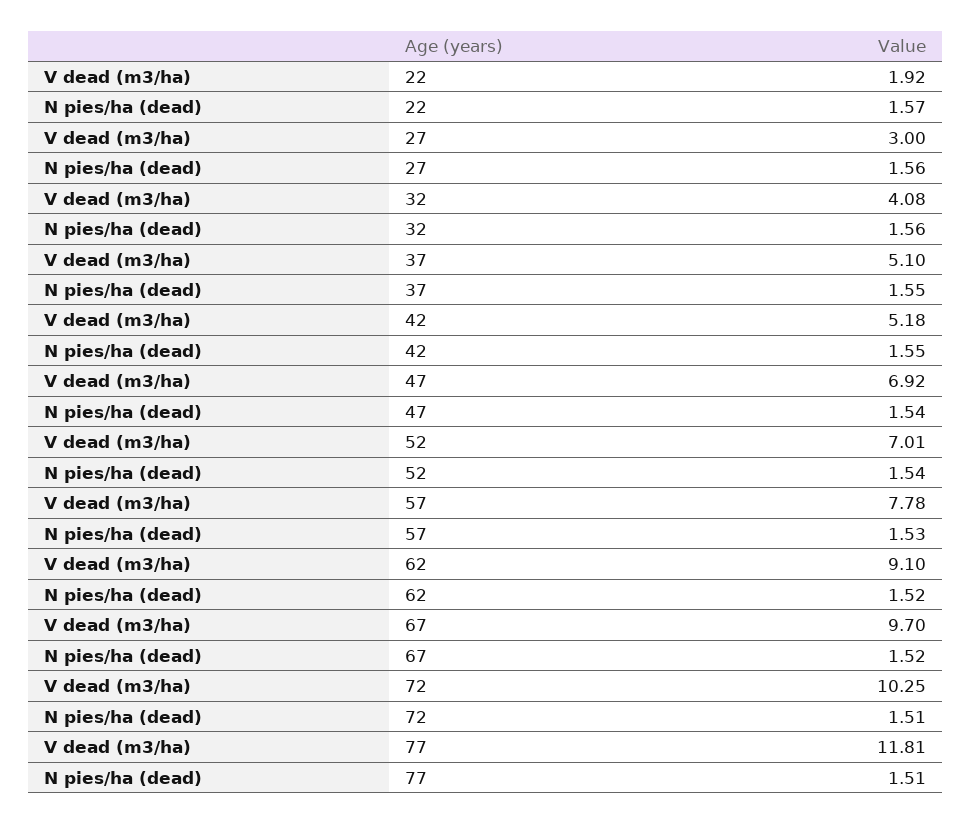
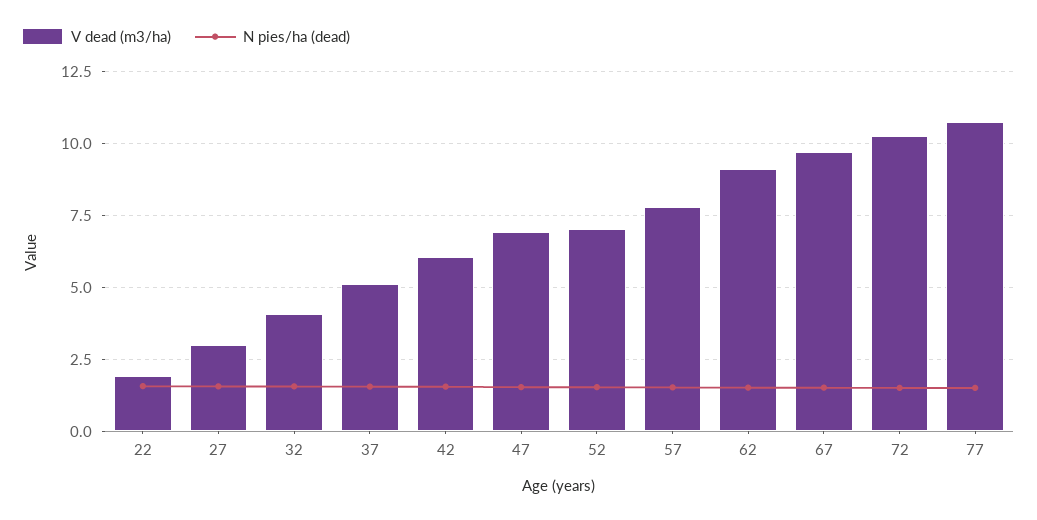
  {
    "V dead (m3/ha)": {
      "22": 1.92,
      "27": 3,
      "32": 4.08,
      "37": 5.1,
-     "42": 5.18,
+     "42": 6,
      "47": 6.92,
      "52": 7.01,
      "57": 7.78,
      "62": 9.1,
      "67": 9.7,
      "72": 10.25,
-     "77": 11.81
+     "77": 10.75
    },
    "N pies/ha (dead)": {
      "22": 1.57,
      "27": 1.56,
      "32": 1.56,
      "37": 1.55,
      "42": 1.55,
      "47": 1.54,
      "52": 1.54,
      "57": 1.53,
      "62": 1.52,
      "67": 1.52,
      "72": 1.51,
      "77": 1.51
    }
  }

